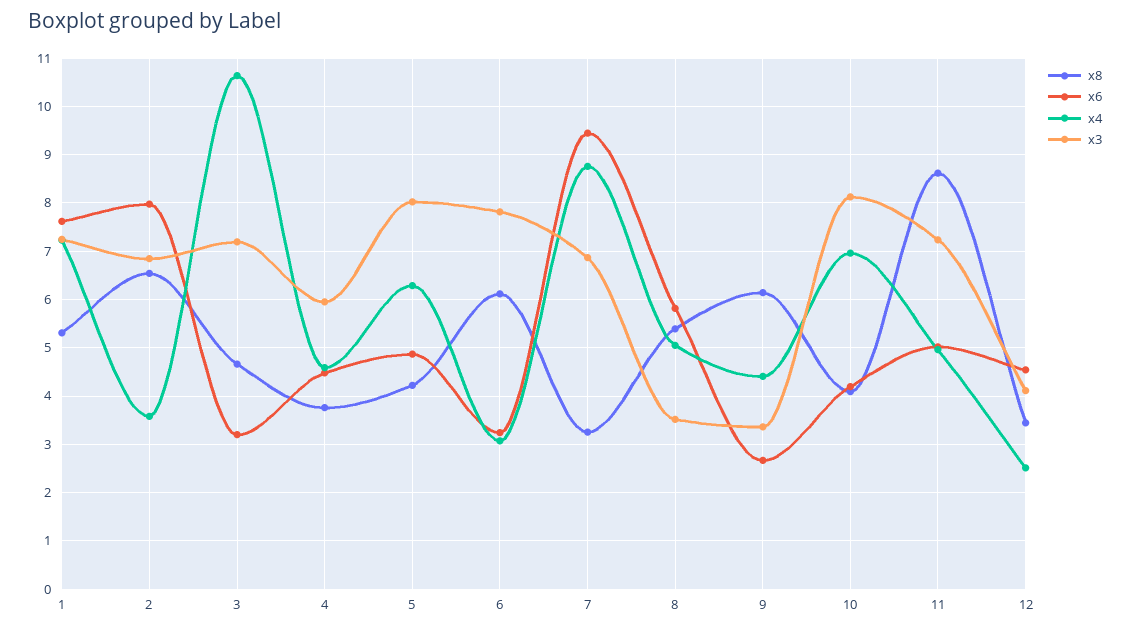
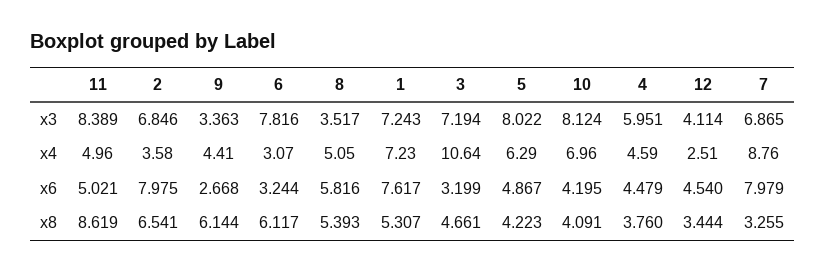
  {
    "x8": {
      "1": 5.307,
      "2": 6.541,
      "3": 4.661,
      "4": 3.76,
      "5": 4.223,
      "6": 6.117,
      "7": 3.255,
      "8": 5.393,
      "9": 6.144,
      "10": 4.091,
      "11": 8.619,
      "12": 3.444
    },
    "x6": {
      "1": 7.617,
      "2": 7.975,
      "3": 3.199,
      "4": 4.479,
      "5": 4.867,
      "6": 3.244,
-     "7": 9.4,
+     "7": 7.979,
      "8": 5.816,
      "9": 2.668,
      "10": 4.195,
      "11": 5.021,
      "12": 4.54
    },
    "x4": {
      "1": 7.23,
      "2": 3.58,
      "3": 10.64,
      "4": 4.59,
      "5": 6.29,
      "6": 3.07,
      "7": 8.76,
      "8": 5.05,
      "9": 4.41,
      "10": 6.96,
      "11": 4.96,
      "12": 2.51
    },
    "x3": {
      "1": 7.243,
      "2": 6.846,
      "3": 7.194,
      "4": 5.951,
      "5": 8.022,
      "6": 7.816,
      "7": 6.865,
      "8": 3.517,
      "9": 3.363,
      "10": 8.124,
-     "11": 7.2,
+     "11": 8.389,
      "12": 4.114
    }
  }

